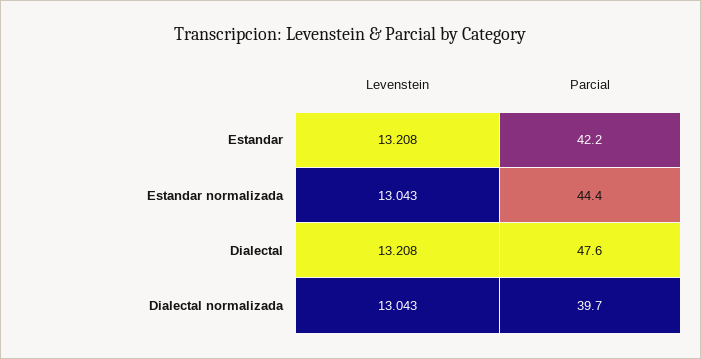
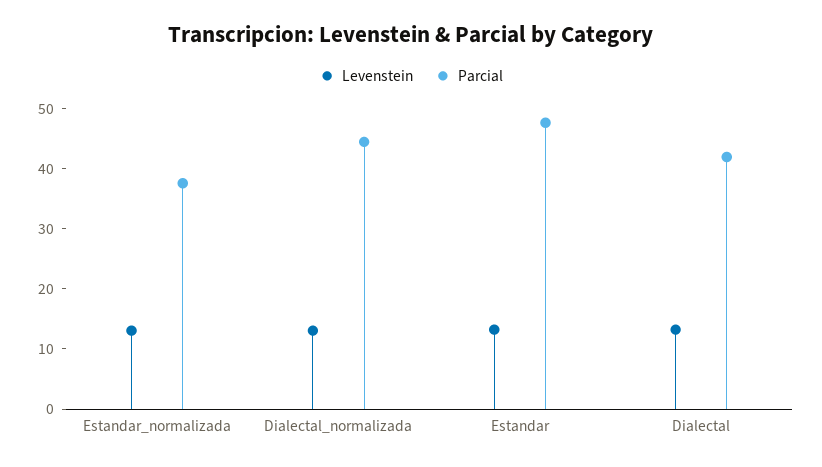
  {
    "Levenstein": {
      "Estandar": 13.208,
      "Estandar normalizada": 13.043,
      "Dialectal": 13.208,
      "Dialectal normalizada": 13.043
    },
    "Parcial": {
-     "Estandar": 42.2,
+     "Estandar": 48,
-     "Estandar normalizada": 44.4,
+     "Estandar normalizada": 38,
-     "Dialectal": 47.6,
+     "Dialectal": 42,
-     "Dialectal normalizada": 39.7
+     "Dialectal normalizada": 44
    }
  }

